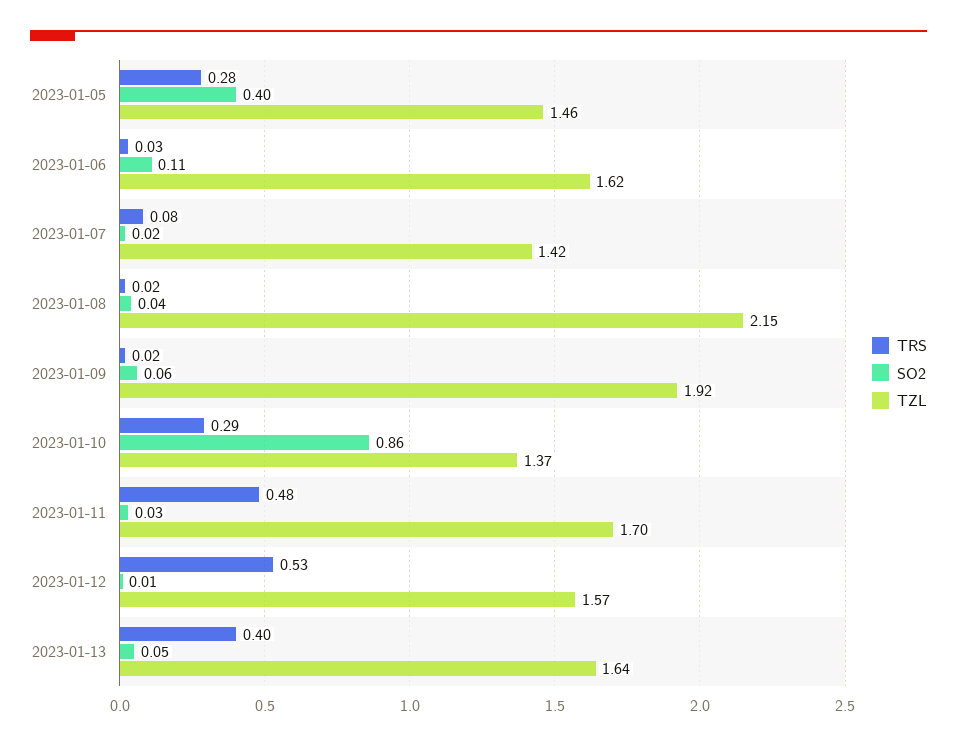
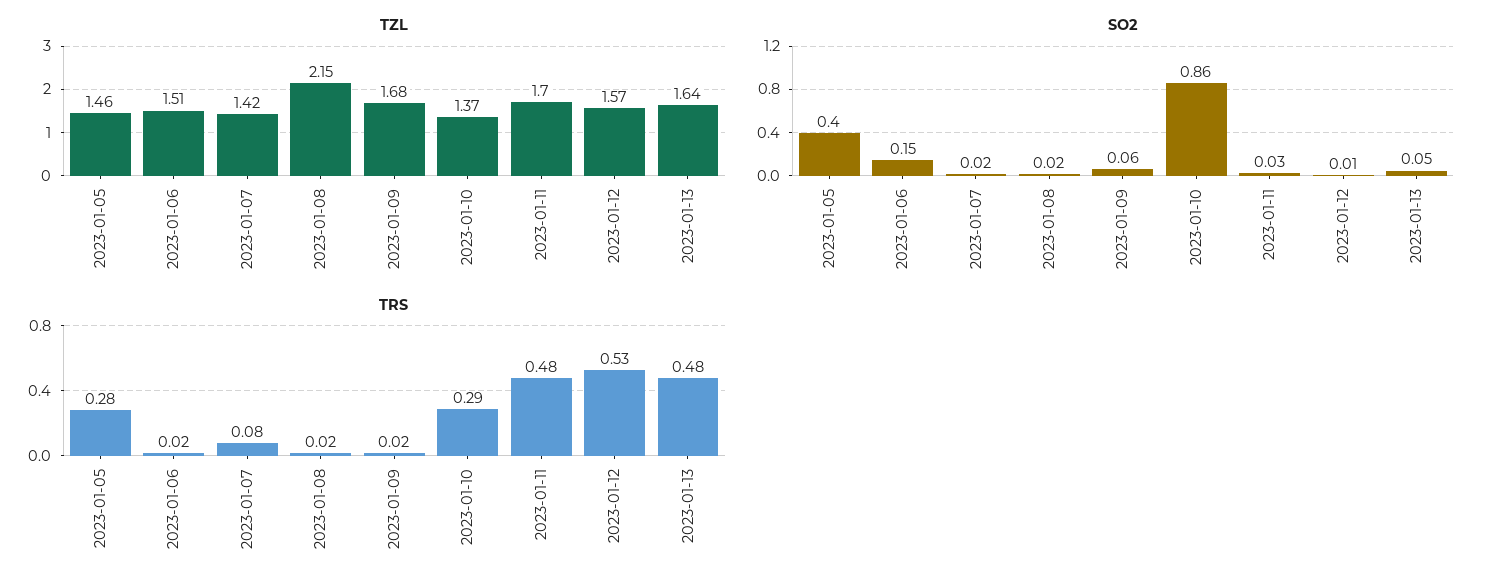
  {
    "TRS": {
      "2023-01-05": 0.28,
-     "2023-01-06": 0.03,
+     "2023-01-06": 0.02,
      "2023-01-07": 0.08,
      "2023-01-08": 0.02,
      "2023-01-09": 0.02,
      "2023-01-10": 0.29,
      "2023-01-11": 0.48,
      "2023-01-12": 0.53,
-     "2023-01-13": 0.4
+     "2023-01-13": 0.48
    },
    "SO2": {
      "2023-01-05": 0.4,
-     "2023-01-06": 0.11,
+     "2023-01-06": 0.15,
      "2023-01-07": 0.02,
-     "2023-01-08": 0.04,
+     "2023-01-08": 0.02,
      "2023-01-09": 0.06,
      "2023-01-10": 0.86,
      "2023-01-11": 0.03,
      "2023-01-12": 0.01,
      "2023-01-13": 0.05
    },
    "TZL": {
      "2023-01-05": 1.46,
-     "2023-01-06": 1.62,
+     "2023-01-06": 1.51,
      "2023-01-07": 1.42,
      "2023-01-08": 2.15,
-     "2023-01-09": 1.92,
+     "2023-01-09": 1.68,
      "2023-01-10": 1.37,
      "2023-01-11": 1.7,
      "2023-01-12": 1.57,
      "2023-01-13": 1.64
    }
  }

